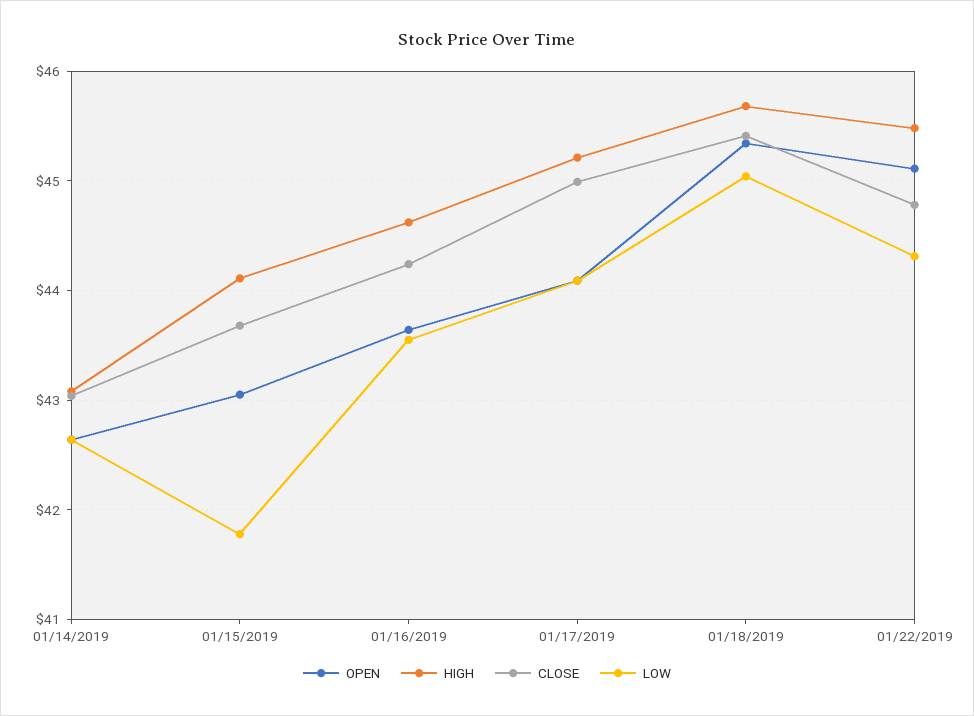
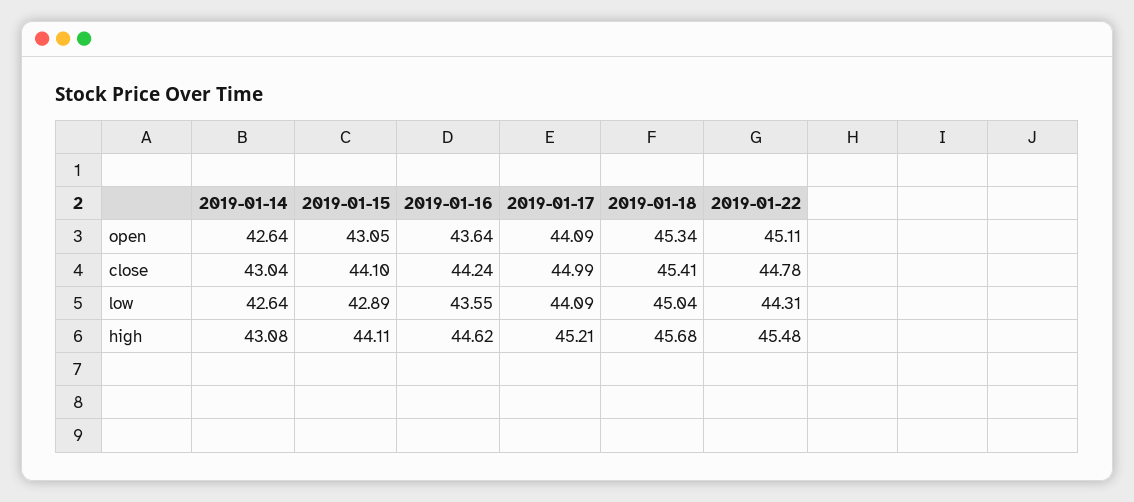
  {
    "OPEN": {
      "01/14/2019": 42.64,
      "01/15/2019": 43.05,
      "01/16/2019": 43.64,
      "01/17/2019": 44.09,
      "01/18/2019": 45.34,
      "01/22/2019": 45.11
    },
    "HIGH": {
      "01/14/2019": 43.08,
      "01/15/2019": 44.11,
      "01/16/2019": 44.62,
      "01/17/2019": 45.21,
      "01/18/2019": 45.68,
      "01/22/2019": 45.48
    },
    "CLOSE": {
      "01/14/2019": 43.04,
-     "01/15/2019": 43.7,
+     "01/15/2019": 44.1,
      "01/16/2019": 44.24,
      "01/17/2019": 44.99,
      "01/18/2019": 45.41,
      "01/22/2019": 44.78
    },
    "LOW": {
      "01/14/2019": 42.64,
-     "01/15/2019": 41.8,
+     "01/15/2019": 42.89,
      "01/16/2019": 43.55,
      "01/17/2019": 44.09,
      "01/18/2019": 45.04,
      "01/22/2019": 44.31
    }
  }

